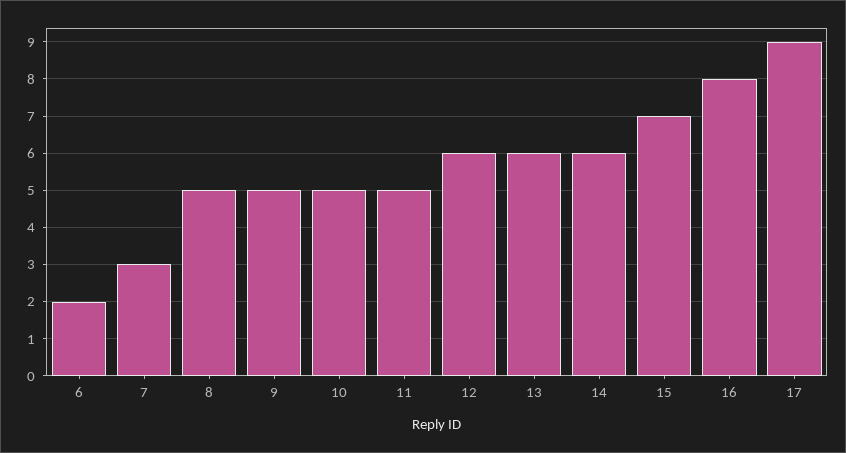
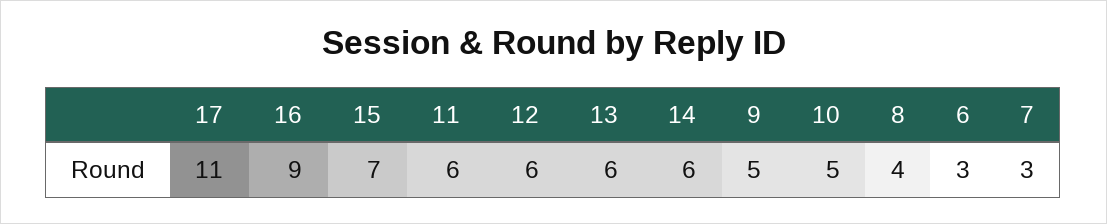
  {
-   "6": 2,
+   "6": 3,
    "7": 3,
-   "8": 5,
+   "8": 4,
    "9": 5,
    "10": 5,
-   "11": 5,
+   "11": 6,
    "12": 6,
    "13": 6,
    "14": 6,
    "15": 7,
-   "16": 8,
+   "16": 9,
-   "17": 9
+   "17": 11
  }

